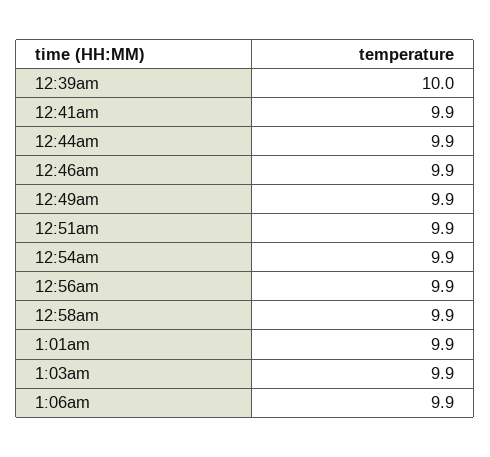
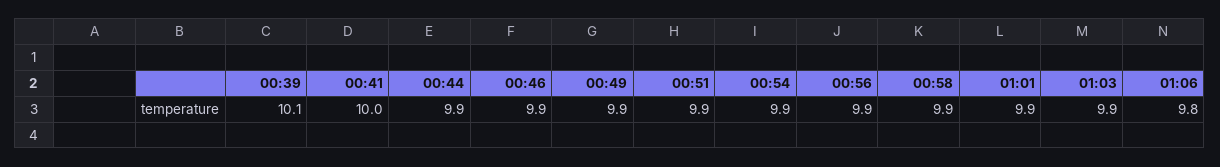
  {
-   "12:39am": 10,
+   "12:39am": 10.1,
-   "12:41am": 9.9,
+   "12:41am": 10,
    "12:44am": 9.9,
    "12:46am": 9.9,
    "12:49am": 9.9,
    "12:51am": 9.9,
    "12:54am": 9.9,
    "12:56am": 9.9,
    "12:58am": 9.9,
    "1:01am": 9.9,
    "1:03am": 9.9,
-   "1:06am": 9.9
+   "1:06am": 9.8
  }

